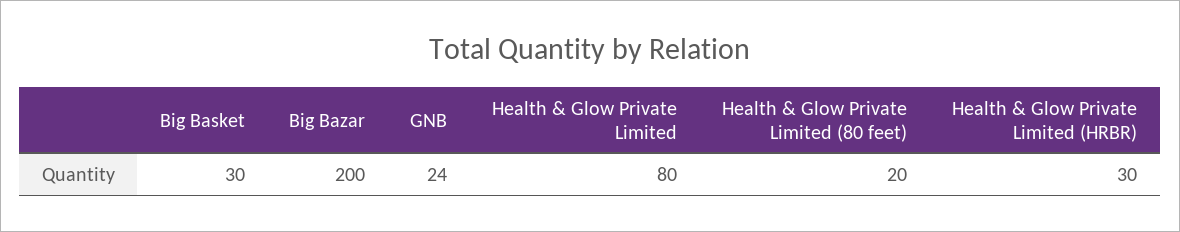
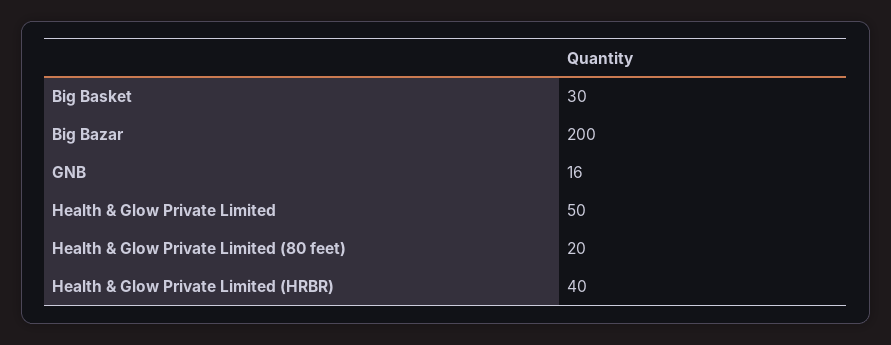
  {
    "Big Basket": 30,
    "Big Bazar": 200,
-   "GNB": 24,
+   "GNB": 16,
-   "Health & Glow Private Limited": 80,
+   "Health & Glow Private Limited": 50,
    "Health & Glow Private Limited (80 feet)": 20,
-   "Health & Glow Private Limited (HRBR)": 30
+   "Health & Glow Private Limited (HRBR)": 40
  }

